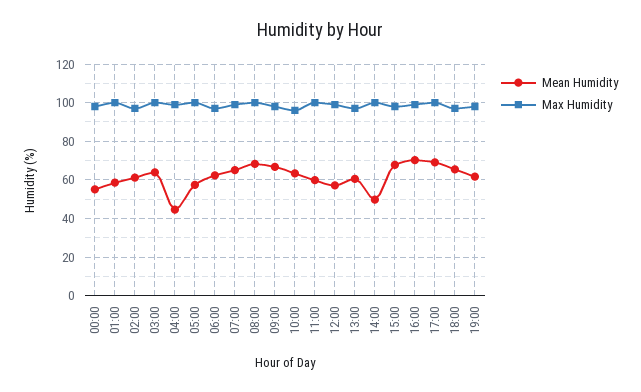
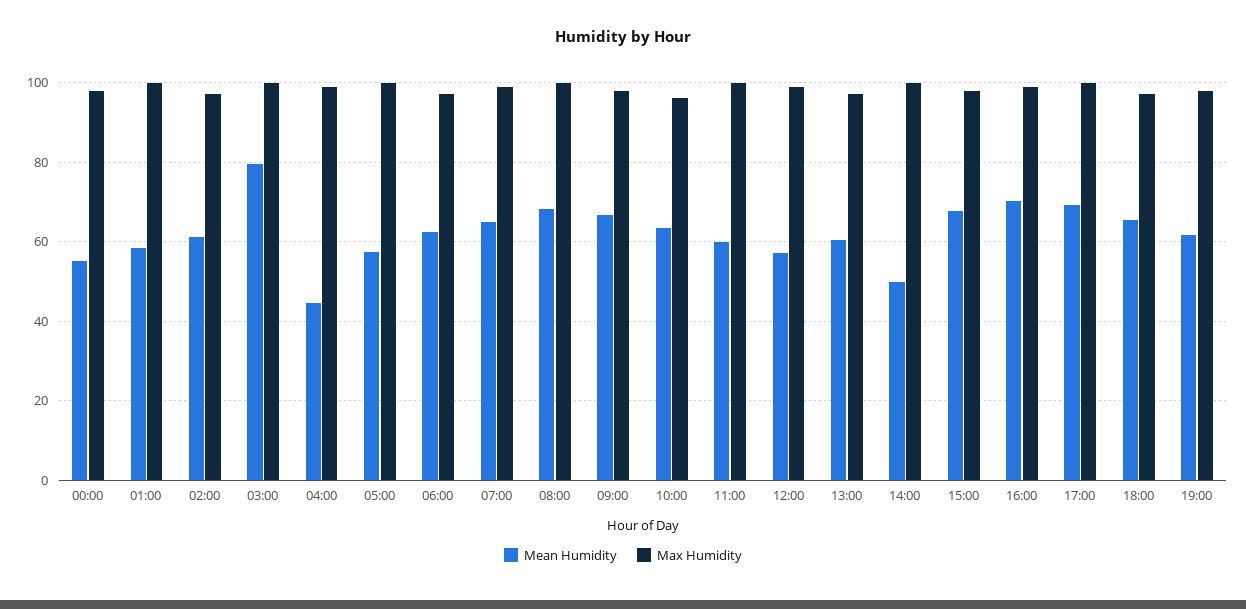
  {
    "Mean Humidity": {
      "00:00": 56,
      "01:00": 58,
      "02:00": 62,
-     "03:00": 65,
+     "03:00": 80,
      "04:00": 44,
      "05:00": 58,
      "06:00": 62,
      "07:00": 66,
      "08:00": 68,
      "09:00": 66,
      "10:00": 64,
      "11:00": 60,
      "12:00": 58,
      "13:00": 60,
      "14:00": 50,
      "15:00": 68,
      "16:00": 70,
      "17:00": 70,
      "18:00": 66,
      "19:00": 62
    },
    "Max Humidity": {
      "00:00": 98,
      "01:00": 100,
      "02:00": 98,
      "03:00": 100,
      "04:00": 100,
      "05:00": 100,
      "06:00": 98,
      "07:00": 100,
      "08:00": 100,
      "09:00": 98,
      "10:00": 96,
      "11:00": 100,
      "12:00": 100,
      "13:00": 98,
      "14:00": 100,
      "15:00": 98,
      "16:00": 100,
      "17:00": 100,
      "18:00": 98,
      "19:00": 98
    }
  }

